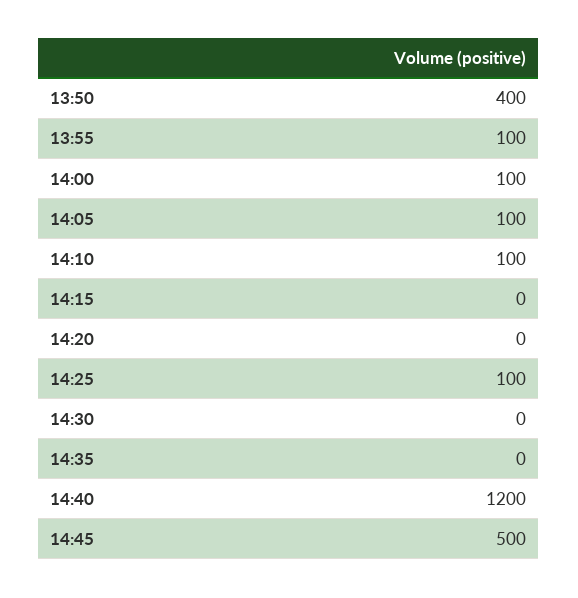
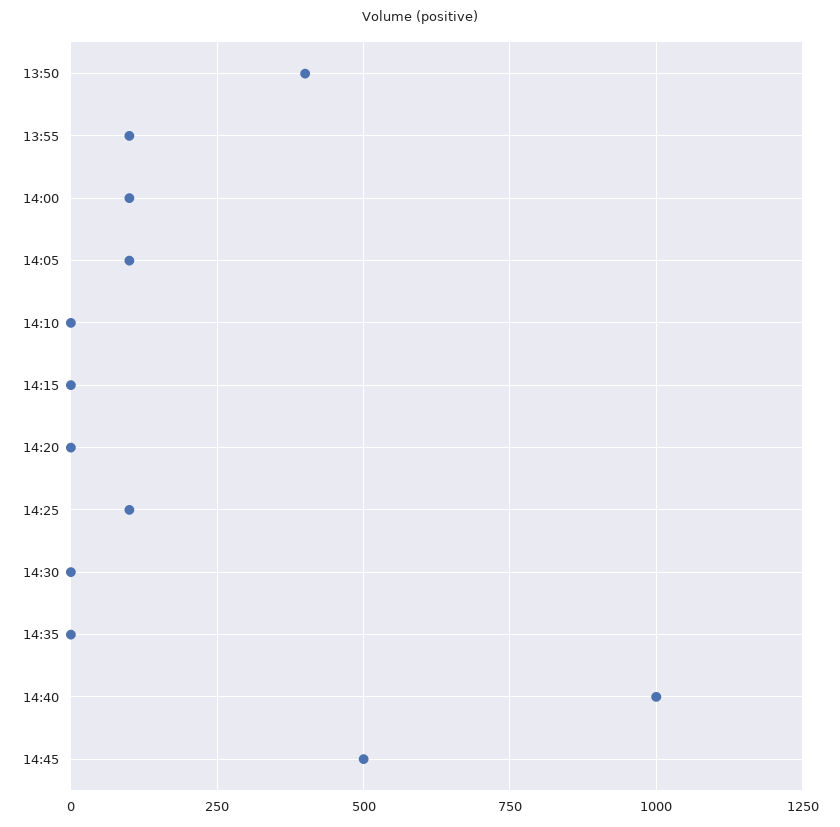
  {
    "13:50": 400,
    "13:55": 100,
    "14:00": 100,
    "14:05": 100,
-   "14:10": 100,
+   "14:10": 0,
    "14:15": 0,
    "14:20": 0,
    "14:25": 100,
    "14:30": 0,
    "14:35": 0,
-   "14:40": 1200,
+   "14:40": 1000,
    "14:45": 500
  }

